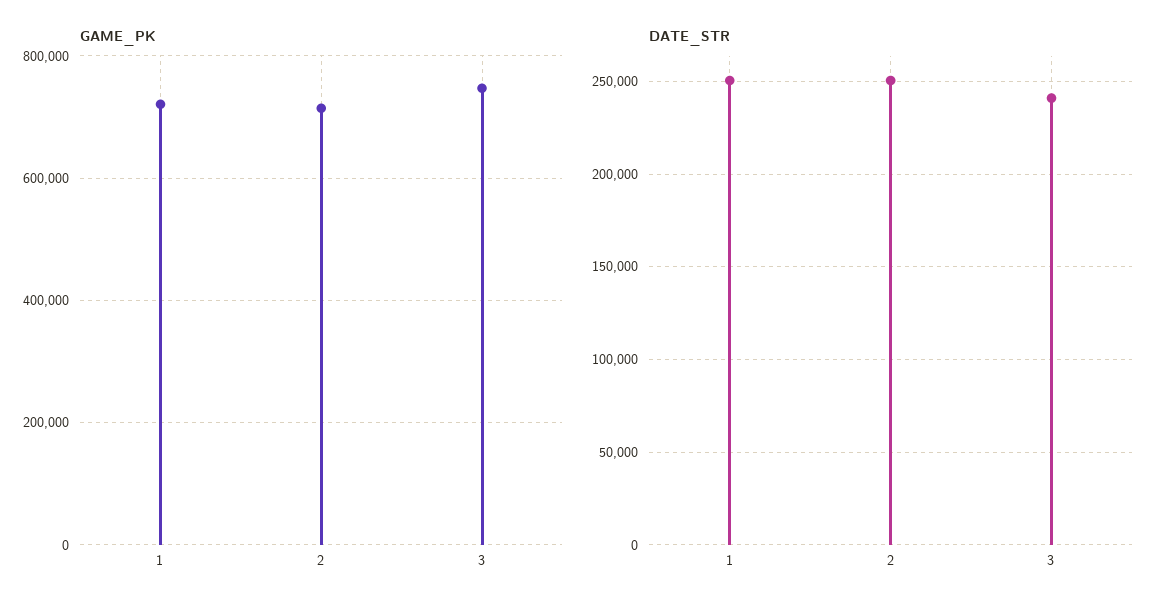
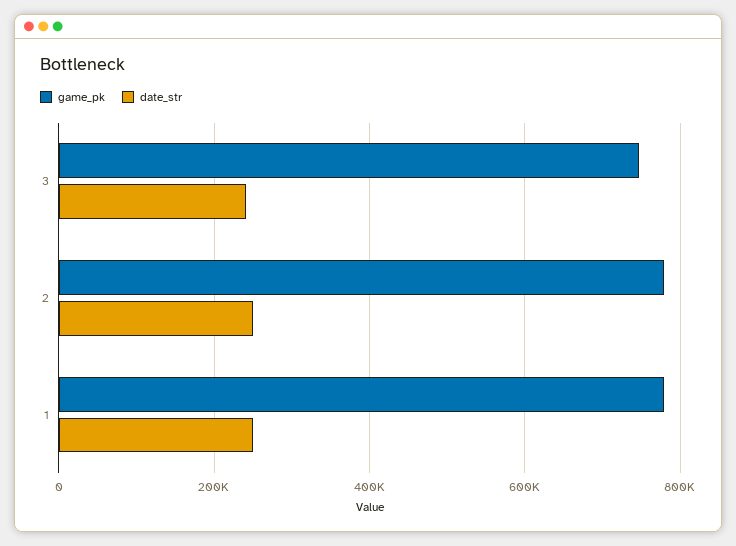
  {
    "GAME_PK": {
-     "1": 720000,
+     "1": 780000,
-     "2": 720000,
+     "2": 780000,
      "3": 740000
    },
    "DATE_STR": {
      "1": 250000,
      "2": 250000,
      "3": 240000
    }
  }

